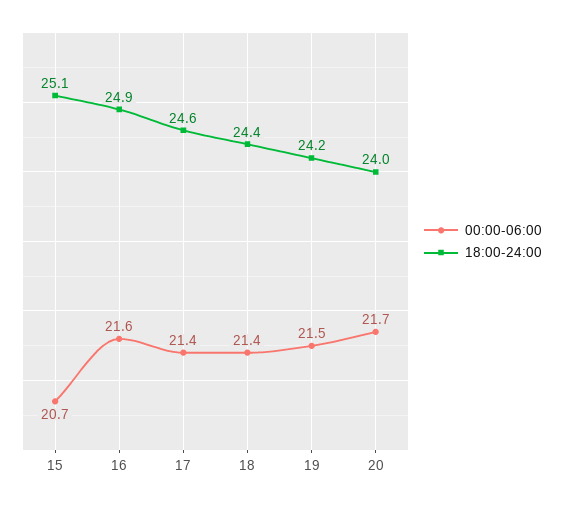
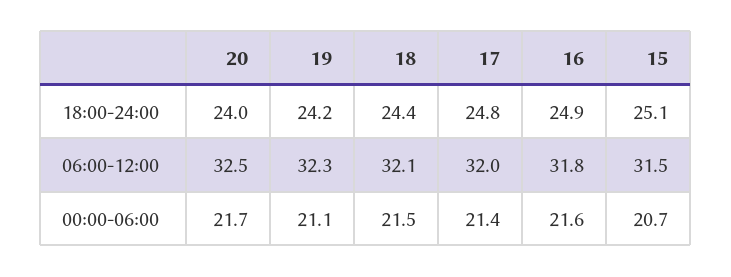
  {
    "00:00-06:00": {
      "15": 20.7,
      "16": 21.6,
      "17": 21.4,
-     "18": 21.4,
+     "18": 21.5,
-     "19": 21.5,
+     "19": 21.1,
      "20": 21.7
    },
    "18:00-24:00": {
      "15": 25.1,
      "16": 24.9,
-     "17": 24.6,
+     "17": 24.8,
      "18": 24.4,
      "19": 24.2,
      "20": 24
-   }
+   },
+   "06:00-12:00": {
+     "20": 32.5,
+     "19": 32.3,
+     "18": 32.1,
+     "17": 32,
+     "16": 31.8,
+     "15": 31.5
+   }
  }

